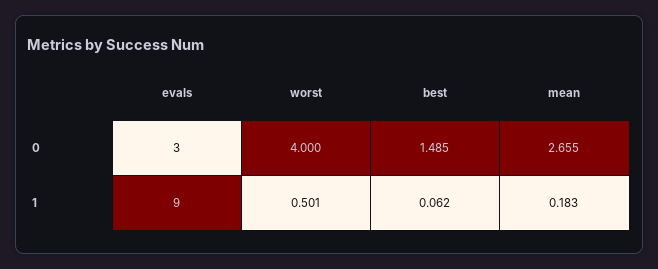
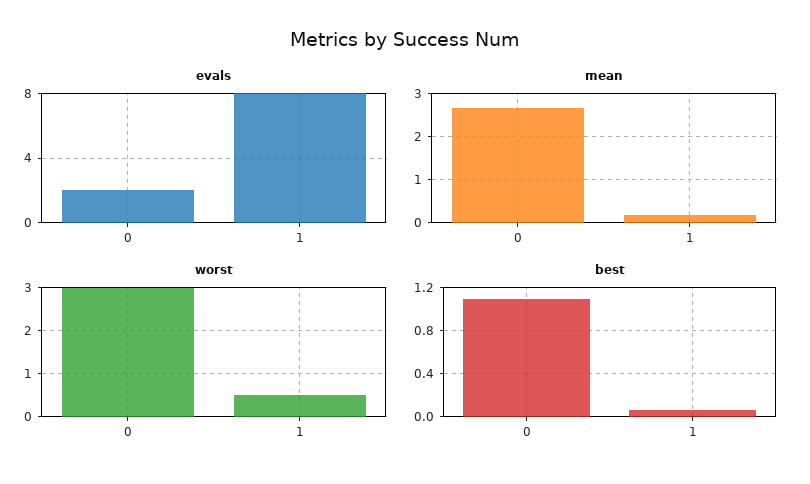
  {
    "evals": {
-     "0": 3,
+     "0": 2,
-     "1": 9
+     "1": 8
    },
    "worst": {
-     "0": 4,
+     "0": 3,
      "1": 0.501
    },
    "best": {
-     "0": 1.485,
+     "0": 1.1,
      "1": 0.062
    },
    "mean": {
      "0": 2.655,
      "1": 0.183
    }
  }

